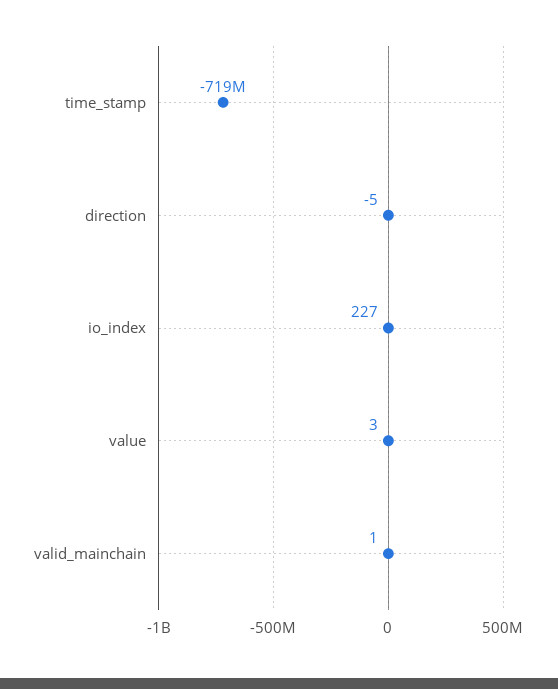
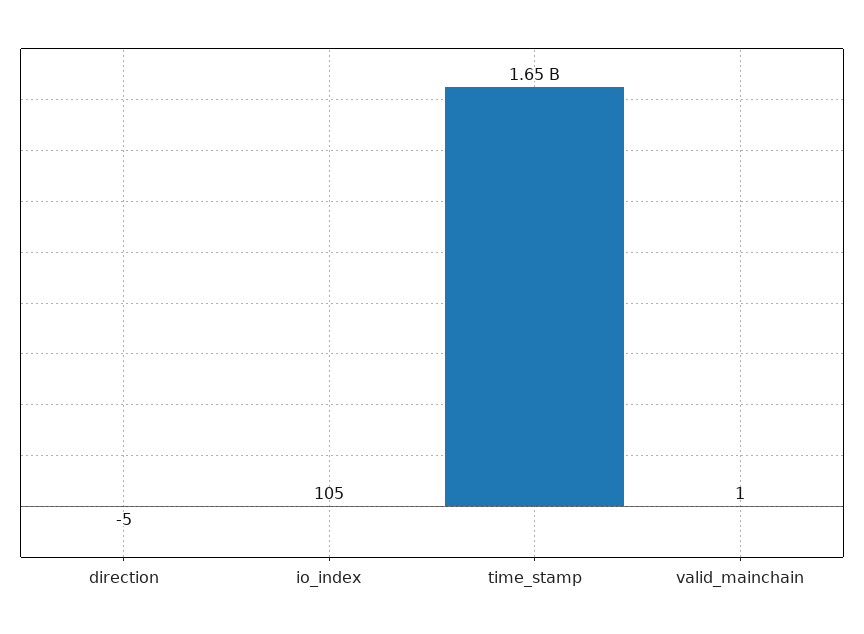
  {
-   "time_stamp": -719000000,
+   "time_stamp": 1650000000,
    "direction": -5,
-   "io_index": 227,
+   "io_index": 105,
-   "value": 3,
    "valid_mainchain": 1
  }

